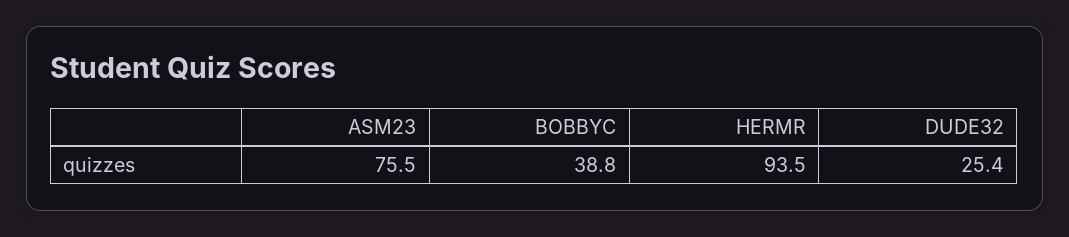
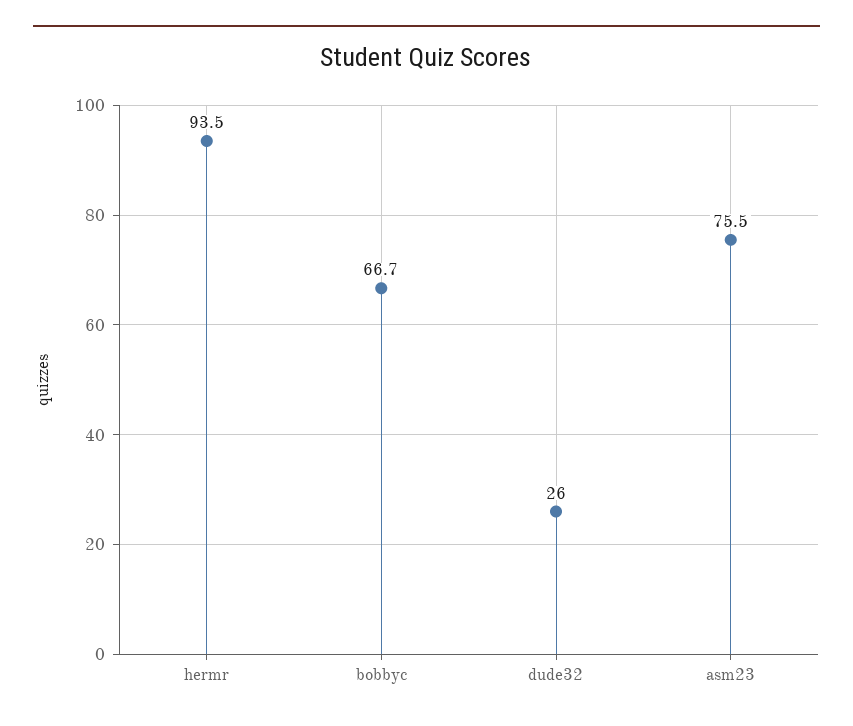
  {
    "ASM23": 75.5,
-   "BOBBYC": 38.8,
+   "BOBBYC": 66.7,
    "HERMR": 93.5,
-   "DUDE32": 25.4
+   "DUDE32": 26
  }

